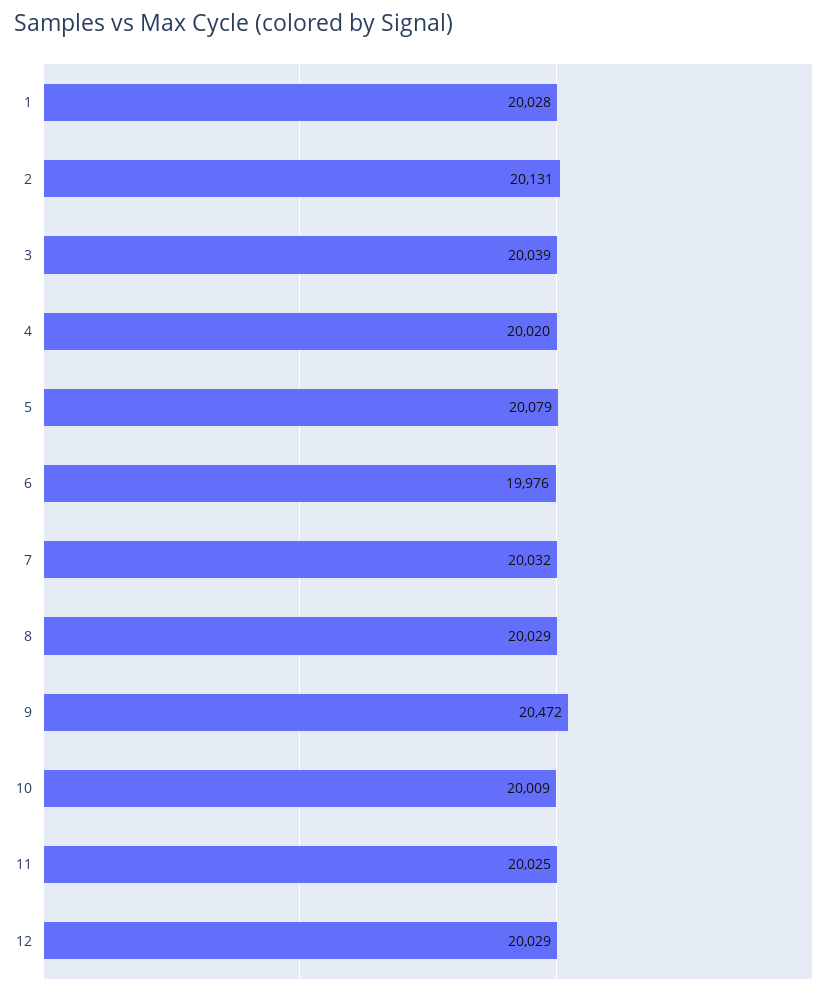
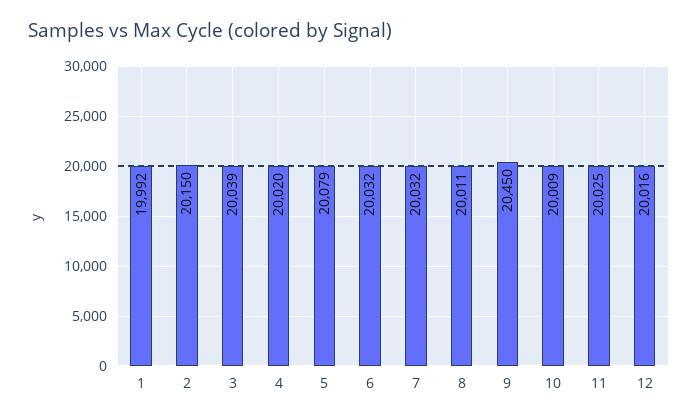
  {
-   "1": 20028,
+   "1": 19992,
-   "2": 20131,
+   "2": 20150,
    "3": 20039,
    "4": 20020,
    "5": 20079,
-   "6": 19976,
+   "6": 20032,
    "7": 20032,
-   "8": 20029,
+   "8": 20011,
-   "9": 20472,
+   "9": 20450,
    "10": 20009,
    "11": 20025,
-   "12": 20029
+   "12": 20016
  }

